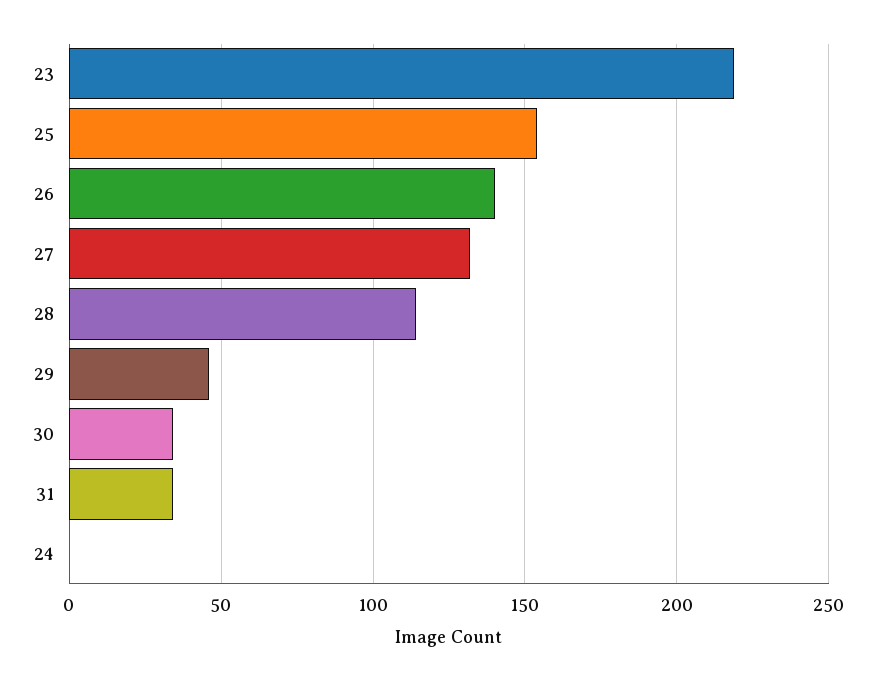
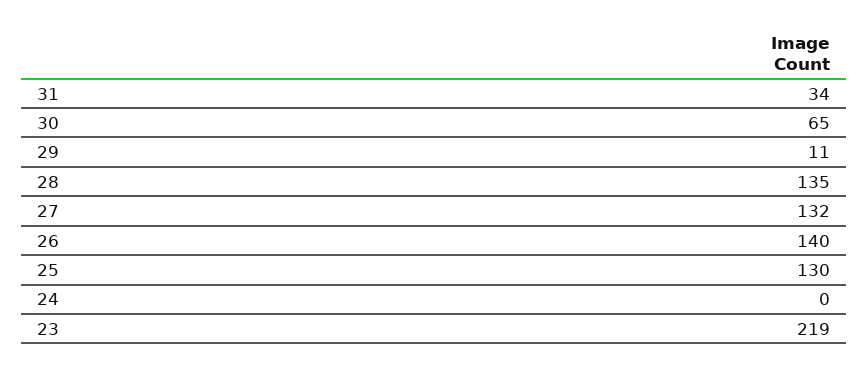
  {
    "23": 219,
-   "25": 155,
+   "25": 130,
    "26": 140,
    "27": 132,
-   "28": 115,
+   "28": 135,
-   "29": 45,
+   "29": 11,
-   "30": 35,
+   "30": 65,
    "31": 34,
    "24": 0
  }

